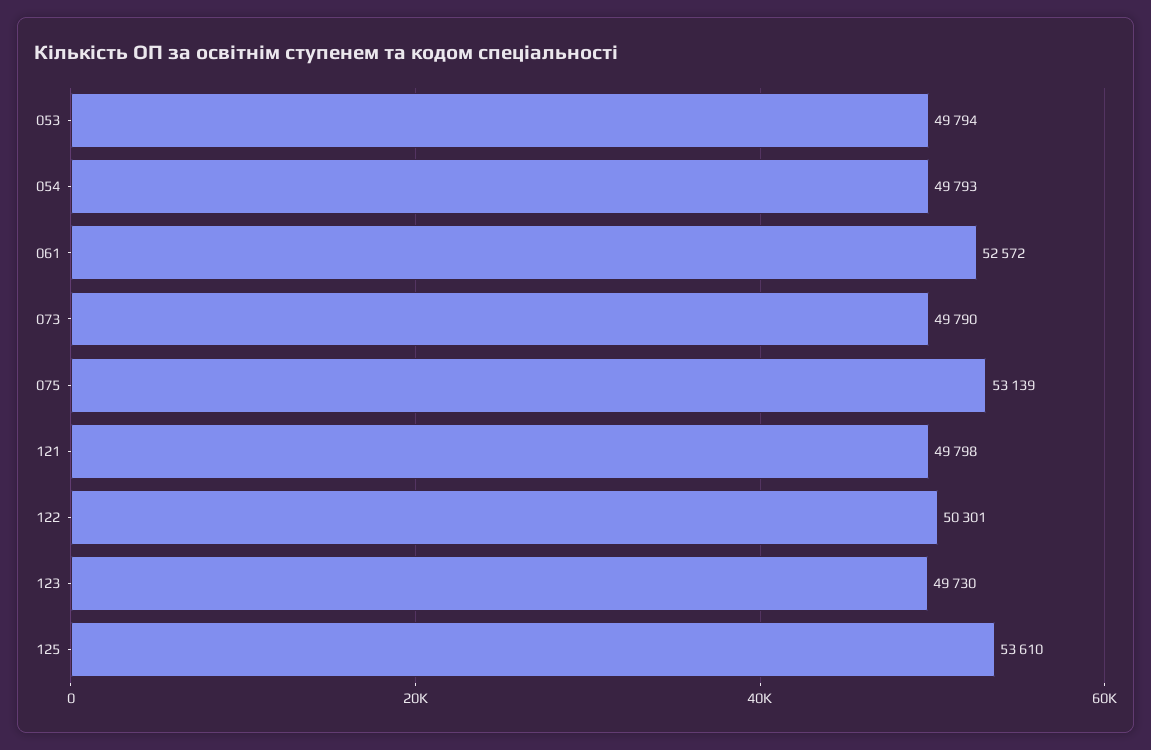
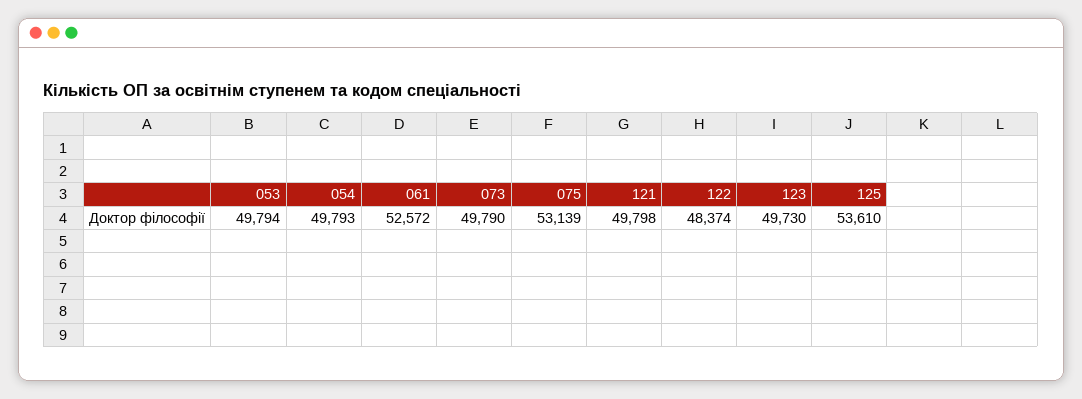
  {
    "053": 49794,
    "054": 49793,
    "061": 52572,
    "073": 49790,
    "075": 53139,
    "121": 49798,
-   "122": 50301,
+   "122": 48374,
    "123": 49730,
    "125": 53610
  }

